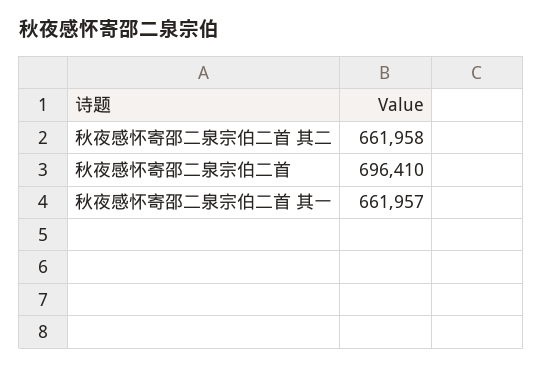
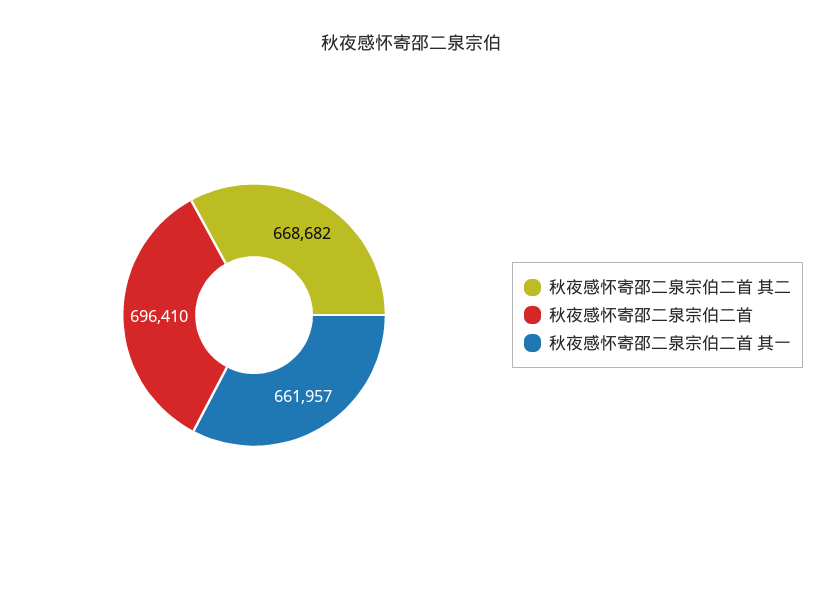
  {
-   "秋夜感怀寄邵二泉宗伯二首 其二": 661958,
+   "秋夜感怀寄邵二泉宗伯二首 其二": 668682,
    "秋夜感怀寄邵二泉宗伯二首": 696410,
    "秋夜感怀寄邵二泉宗伯二首 其一": 661957
  }

